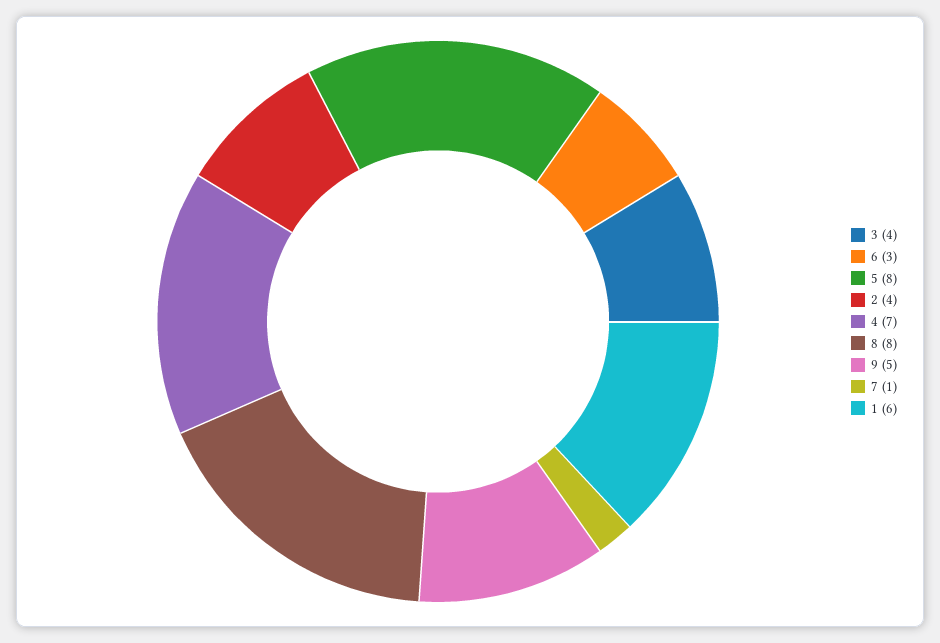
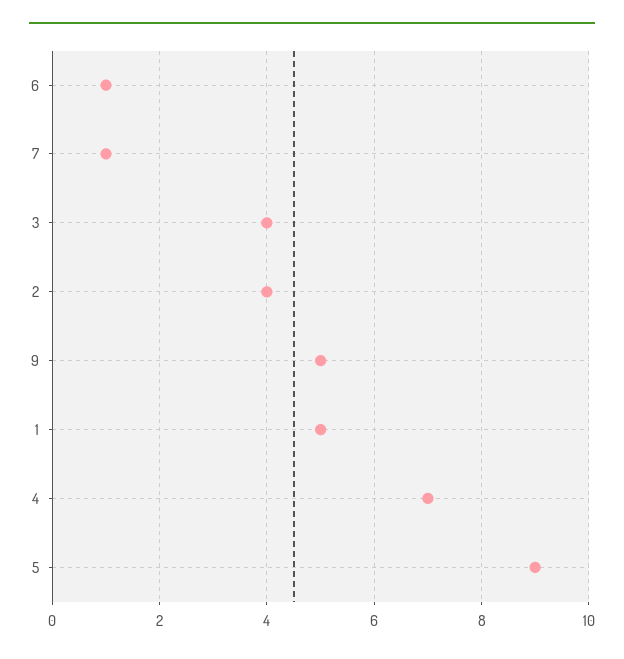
  {
    "3": 4,
-   "6": 3,
+   "6": 1,
-   "5": 8,
+   "5": 9,
    "2": 4,
    "4": 7,
-   "8": 8,
    "9": 5,
    "7": 1,
-   "1": 6
+   "1": 5
  }

